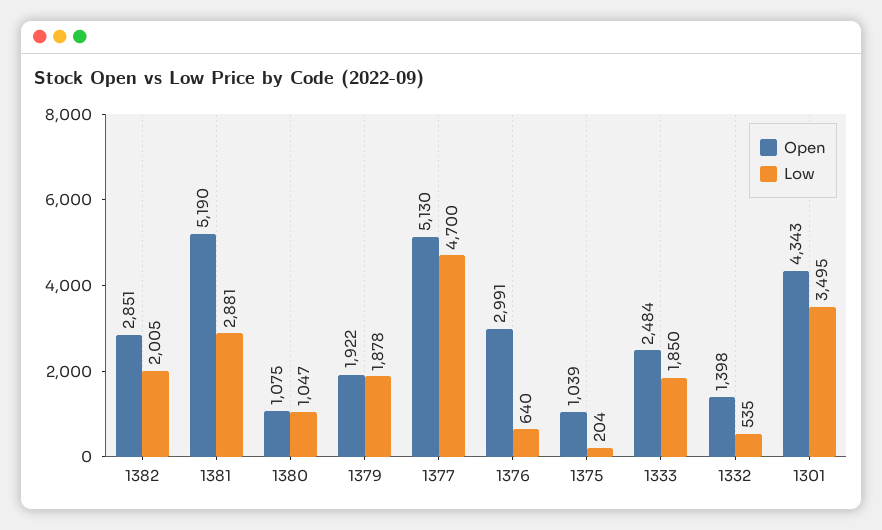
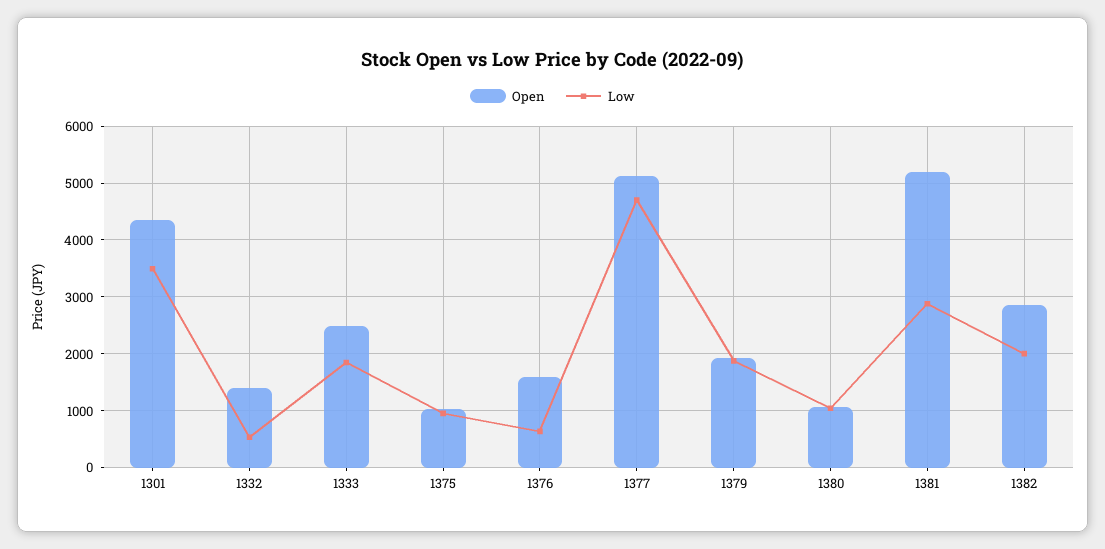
  {
    "Open": {
      "1382": 2851,
      "1381": 5190,
      "1380": 1075,
      "1379": 1922,
      "1377": 5130,
-     "1376": 2991,
+     "1376": 1600,
      "1375": 1039,
      "1333": 2484,
      "1332": 1398,
      "1301": 4343
    },
    "Low": {
      "1382": 2005,
      "1381": 2881,
      "1380": 1047,
      "1379": 1878,
      "1377": 4700,
      "1376": 640,
-     "1375": 204,
+     "1375": 1000,
      "1333": 1850,
      "1332": 535,
      "1301": 3495
    }
  }

